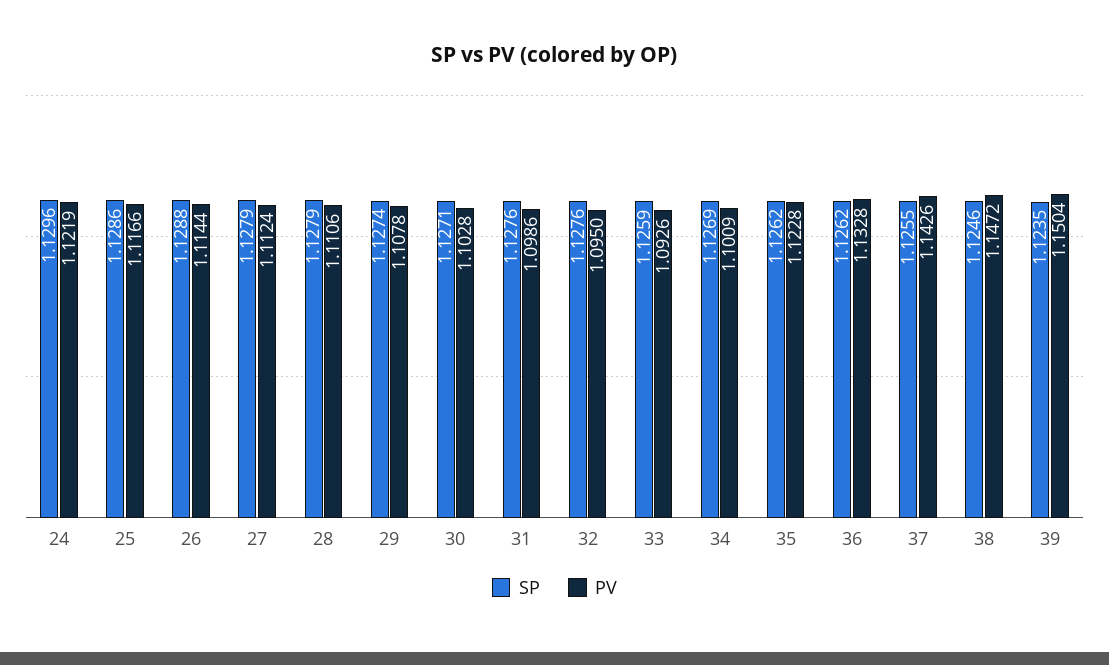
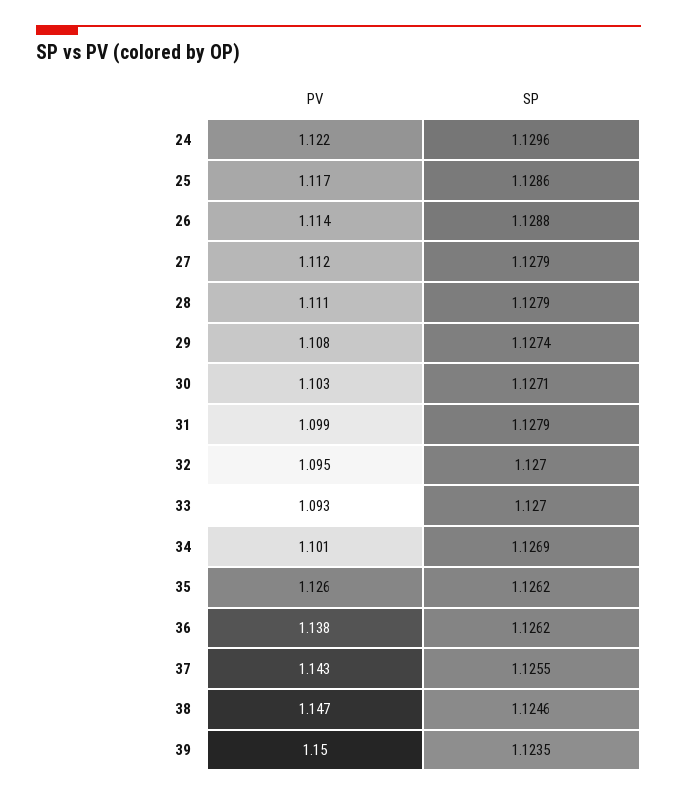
  {
    "SP": {
      "24": 1.1296,
      "25": 1.1286,
      "26": 1.1288,
      "27": 1.1279,
      "28": 1.1279,
      "29": 1.1274,
      "30": 1.1271,
-     "31": 1.1276,
+     "31": 1.1279,
-     "32": 1.1276,
+     "32": 1.127,
-     "33": 1.1259,
+     "33": 1.127,
      "34": 1.1269,
      "35": 1.1262,
      "36": 1.1262,
      "37": 1.1255,
      "38": 1.1246,
      "39": 1.1235
    },
    "PV": {
      "24": 1.1219,
      "25": 1.1166,
      "26": 1.1144,
      "27": 1.1124,
      "28": 1.1106,
      "29": 1.1078,
      "30": 1.1028,
      "31": 1.0986,
      "32": 1.095,
      "33": 1.0926,
      "34": 1.1009,
-     "35": 1.1228,
+     "35": 1.126,
-     "36": 1.1328,
+     "36": 1.138,
      "37": 1.1426,
      "38": 1.1472,
      "39": 1.1504
    }
  }

